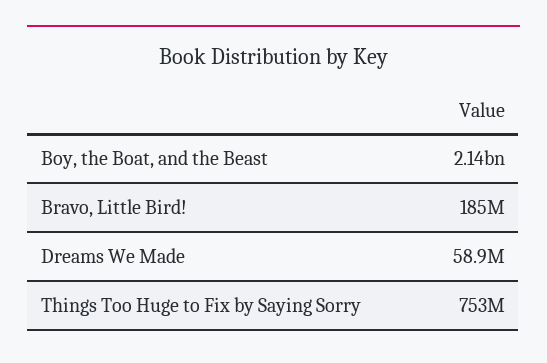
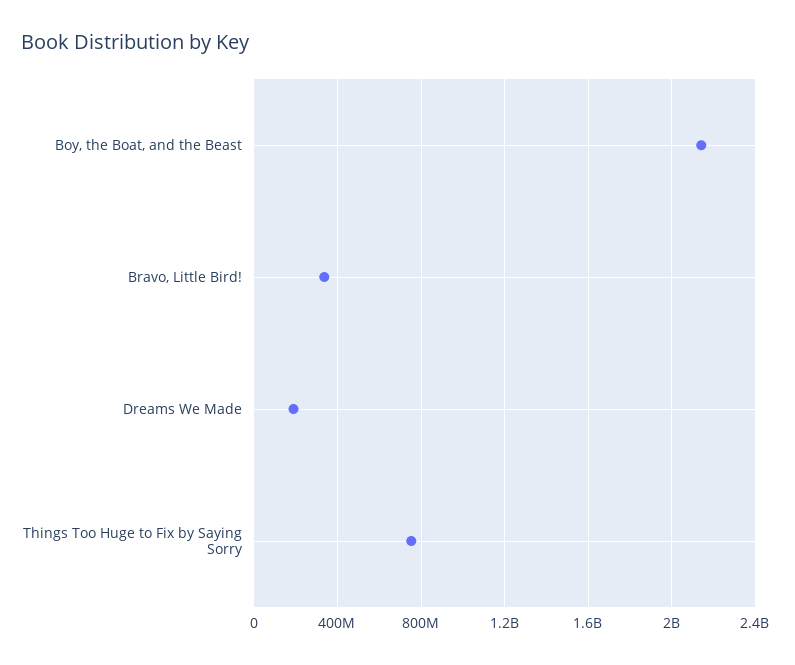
  {
    "Boy, the Boat, and the Beast": 2140000000,
-   "Bravo, Little Bird!": 185000000,
+   "Bravo, Little Bird!": 350000000,
-   "Dreams We Made": 58900000,
+   "Dreams We Made": 200000000,
    "Things Too Huge to Fix by Saying Sorry": 753000000
  }

